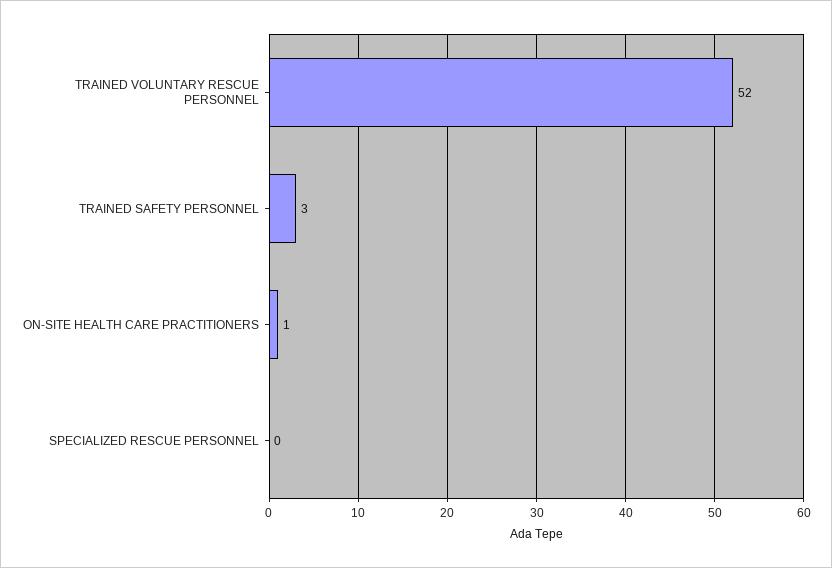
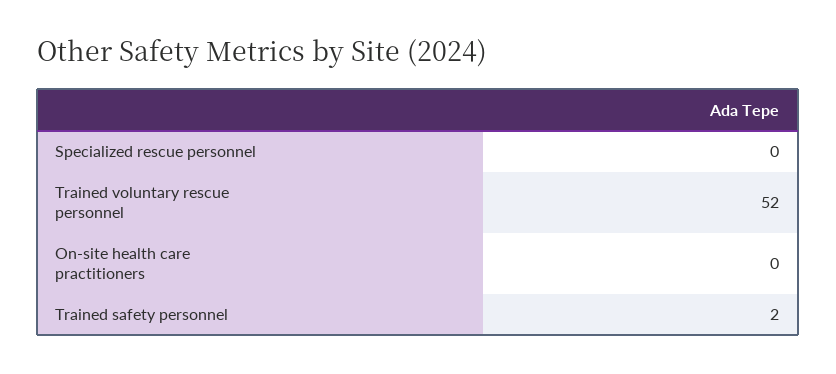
  {
    "TRAINED VOLUNTARY RESCUE PERSONNEL": 52,
-   "TRAINED SAFETY PERSONNEL": 3,
+   "TRAINED SAFETY PERSONNEL": 2,
-   "ON-SITE HEALTH CARE PRACTITIONERS": 1,
+   "ON-SITE HEALTH CARE PRACTITIONERS": 0,
    "SPECIALIZED RESCUE PERSONNEL": 0
  }

